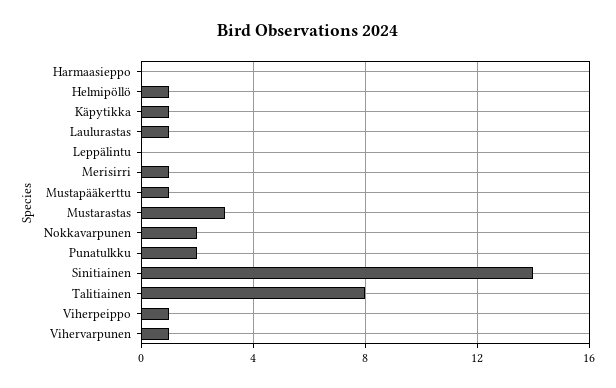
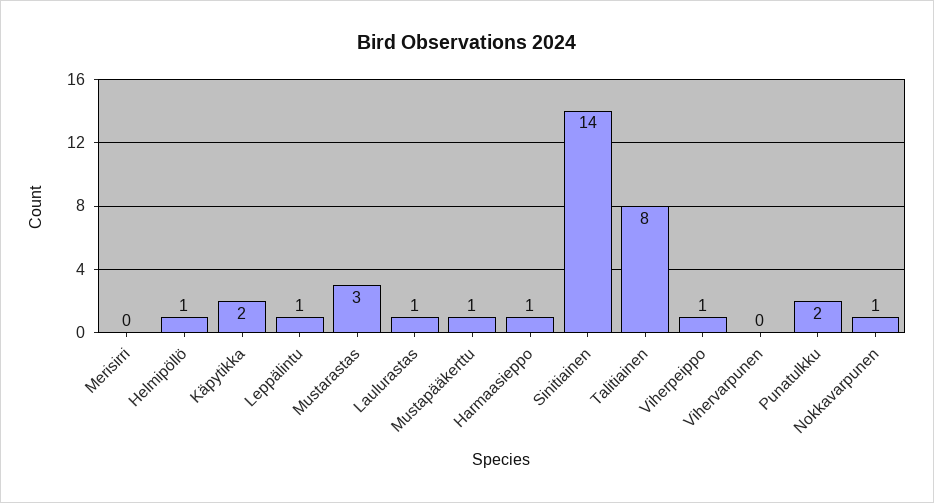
  {
-   "Harmaasieppo": 0,
+   "Harmaasieppo": 1,
    "Helmipöllö": 1,
-   "Käpytikka": 1,
+   "Käpytikka": 2,
    "Laulurastas": 1,
-   "Leppälintu": 0,
+   "Leppälintu": 1,
-   "Merisirri": 1,
+   "Merisirri": 0,
    "Mustapääkerttu": 1,
    "Mustarastas": 3,
-   "Nokkavarpunen": 2,
+   "Nokkavarpunen": 1,
    "Punatulkku": 2,
    "Sinitiainen": 14,
    "Talitiainen": 8,
    "Viherpeippo": 1,
-   "Vihervarpunen": 1
+   "Vihervarpunen": 0
  }

